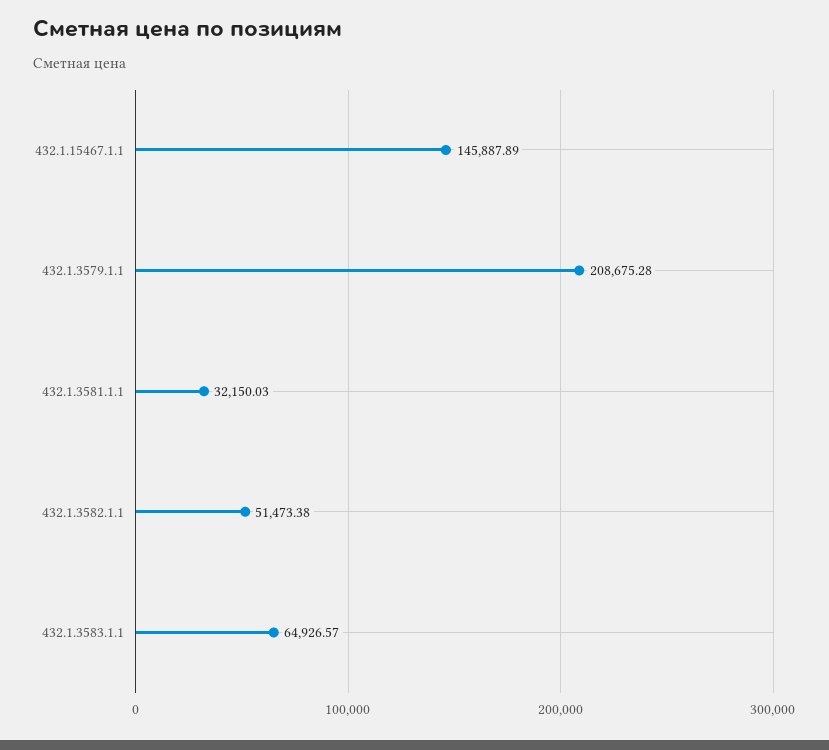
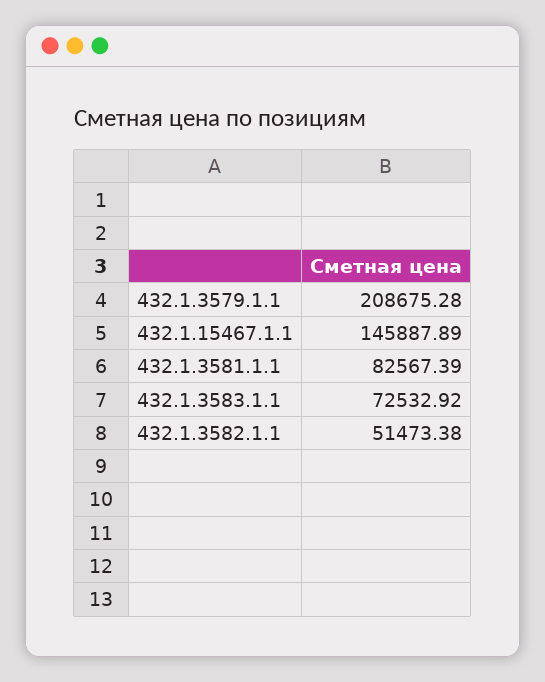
  {
    "432.1.15467.1.1": 145887.89,
    "432.1.3579.1.1": 208675.28,
-   "432.1.3581.1.1": 32150.03,
+   "432.1.3581.1.1": 82567.39,
    "432.1.3582.1.1": 51473.38,
-   "432.1.3583.1.1": 64926.57
+   "432.1.3583.1.1": 72532.92
  }

